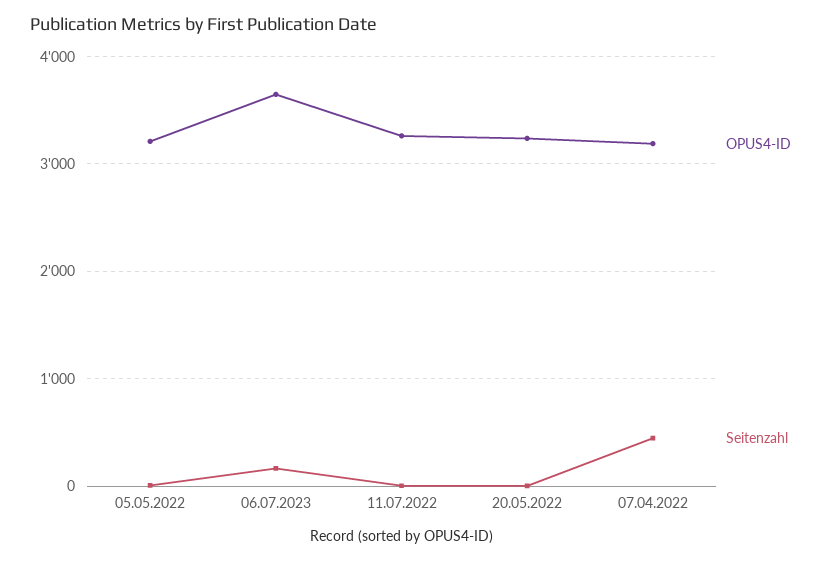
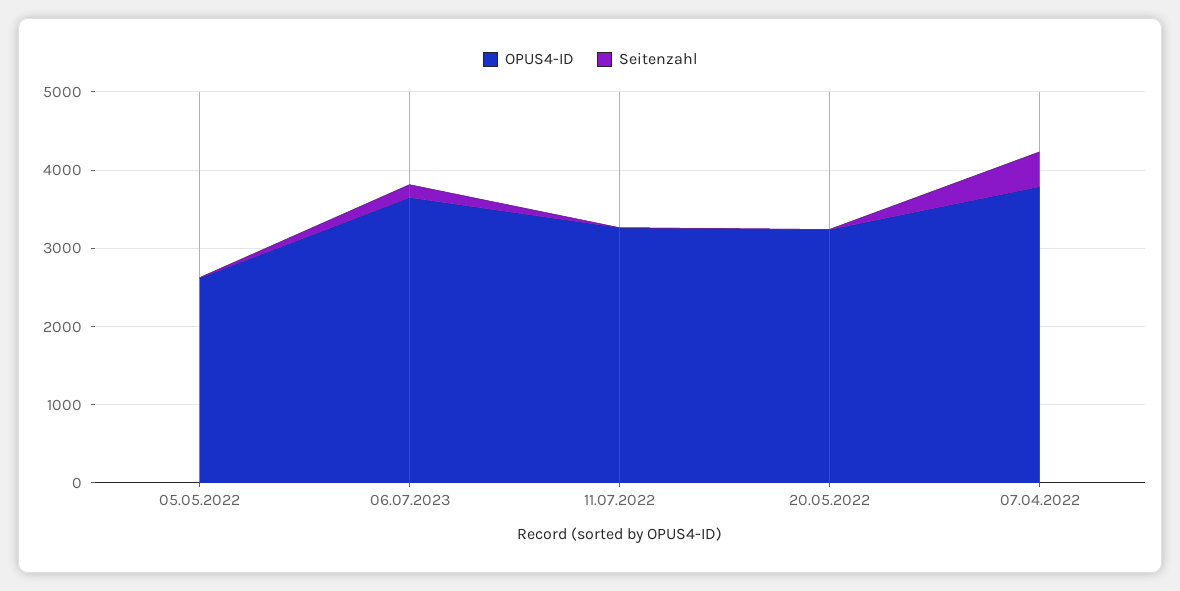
  {
    "OPUS4-ID": {
-     "05.05.2022": 3200,
+     "05.05.2022": 2600,
      "06.07.2023": 3600,
      "11.07.2022": 3300,
      "20.05.2022": 3200,
-     "07.04.2022": 3200
+     "07.04.2022": 3800
    },
    "Seitenzahl": {
      "05.05.2022": 0,
      "06.07.2023": 200,
      "11.07.2022": 0,
      "20.05.2022": 0,
      "07.04.2022": 400
    }
  }

